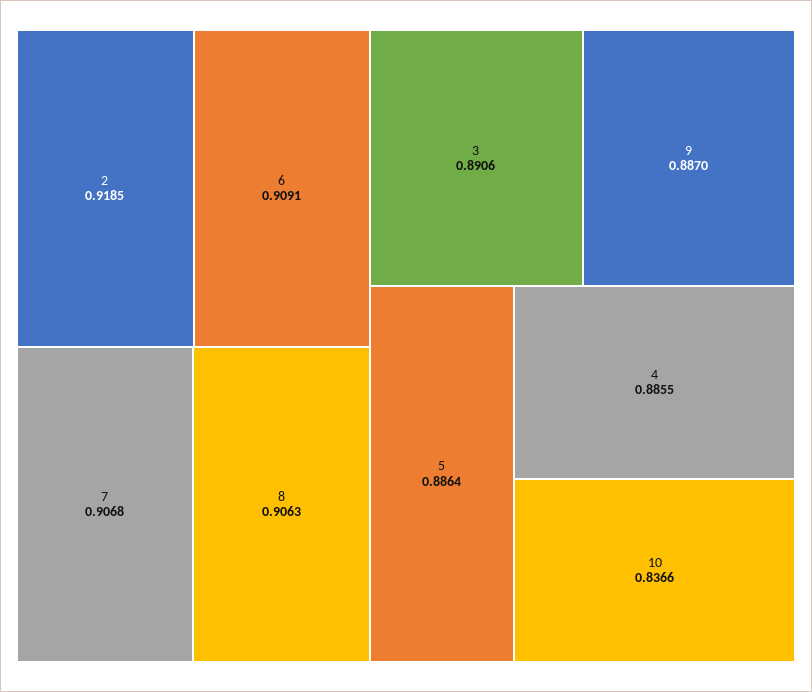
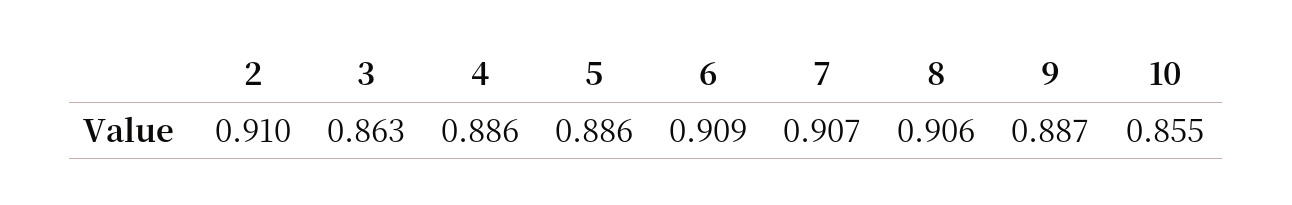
  {
-   "2": 0.9185,
+   "2": 0.91,
    "6": 0.9091,
    "7": 0.9068,
    "8": 0.9063,
-   "3": 0.8906,
+   "3": 0.863,
    "9": 0.887,
    "5": 0.8864,
    "4": 0.8855,
-   "10": 0.8366
+   "10": 0.855
  }

